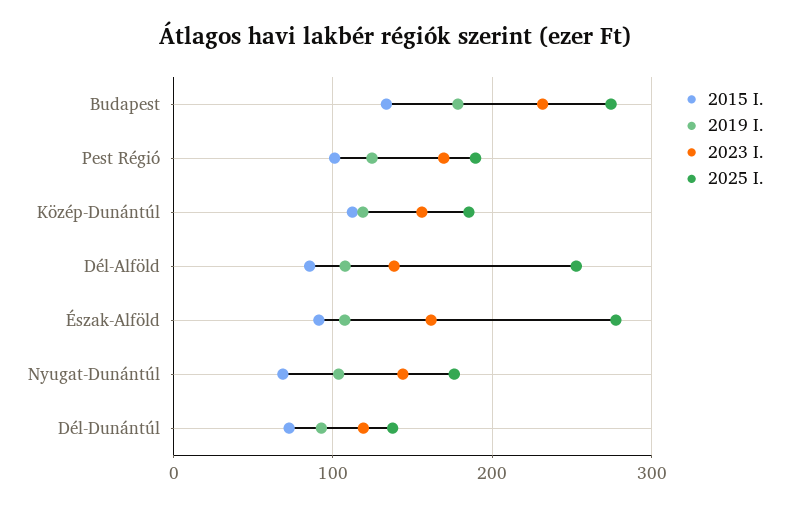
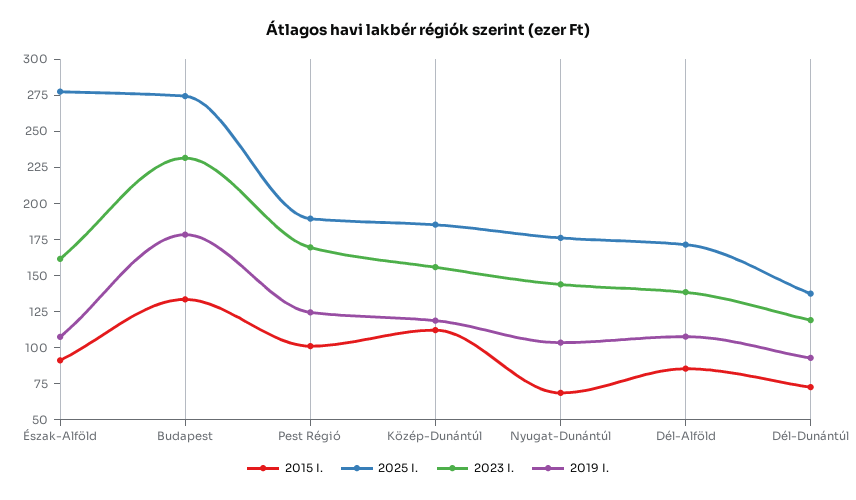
  {
    "2015 I.": {
      "Budapest": 130,
      "Pest Régió": 100,
      "Közép-Dunántúl": 110,
      "Dél-Alföld": 90,
      "Észak-Alföld": 90,
      "Nyugat-Dunántúl": 70,
      "Dél-Dunántúl": 70
    },
    "2019 I.": {
      "Budapest": 180,
      "Pest Régió": 120,
      "Közép-Dunántúl": 120,
      "Dél-Alföld": 110,
      "Észak-Alföld": 110,
      "Nyugat-Dunántúl": 100,
      "Dél-Dunántúl": 90
    },
    "2023 I.": {
      "Budapest": 230,
      "Pest Régió": 170,
      "Közép-Dunántúl": 160,
      "Dél-Alföld": 140,
      "Észak-Alföld": 160,
      "Nyugat-Dunántúl": 140,
      "Dél-Dunántúl": 120
    },
    "2025 I.": {
      "Budapest": 270,
      "Pest Régió": 190,
      "Közép-Dunántúl": 190,
-     "Dél-Alföld": 250,
+     "Dél-Alföld": 175,
      "Észak-Alföld": 280,
      "Nyugat-Dunántúl": 180,
      "Dél-Dunántúl": 140
    }
  }

